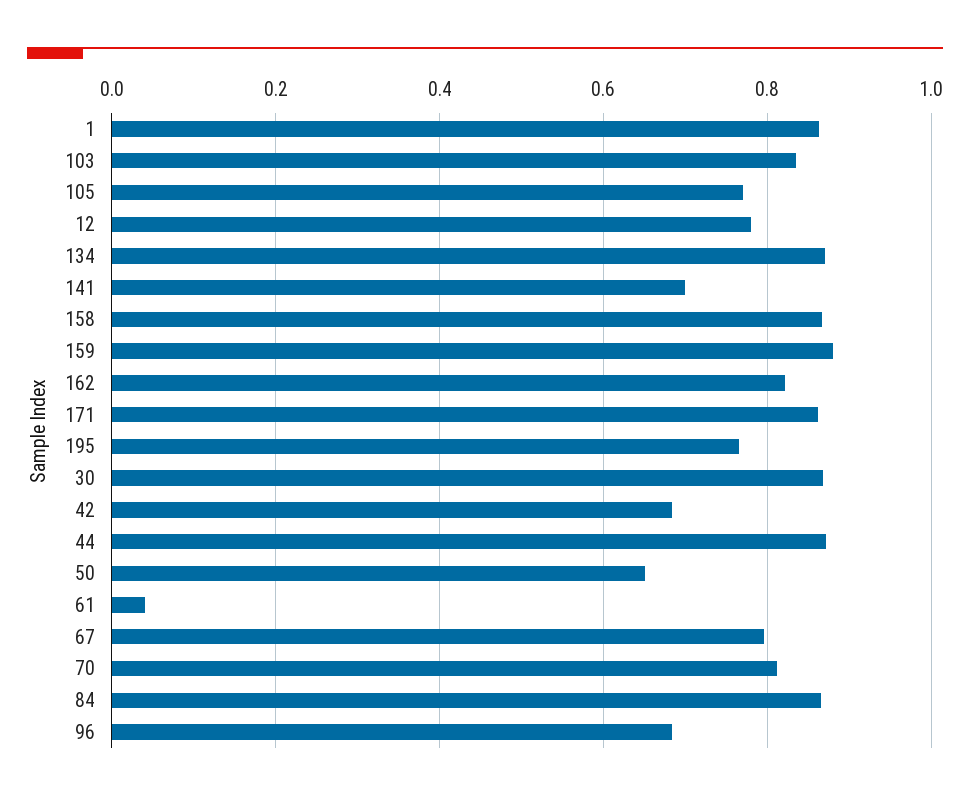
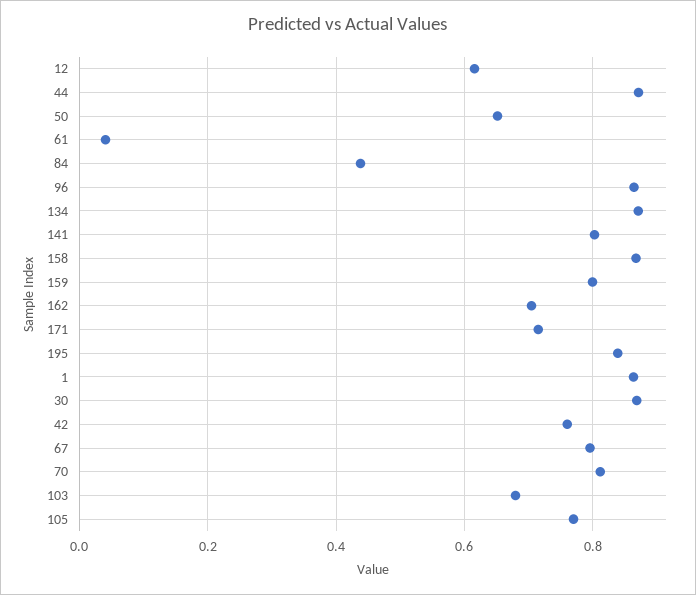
  {
    "1": 0.86,
-   "103": 0.84,
+   "103": 0.68,
    "105": 0.76,
-   "12": 0.78,
+   "12": 0.62,
    "134": 0.88,
-   "141": 0.7,
+   "141": 0.8,
    "158": 0.86,
-   "159": 0.88,
+   "159": 0.8,
-   "162": 0.82,
+   "162": 0.7,
-   "171": 0.86,
+   "171": 0.72,
-   "195": 0.76,
+   "195": 0.84,
    "30": 0.86,
-   "42": 0.68,
+   "42": 0.76,
    "44": 0.88,
    "50": 0.66,
    "61": 0.04,
    "67": 0.8,
    "70": 0.82,
-   "84": 0.86,
+   "84": 0.44,
-   "96": 0.68
+   "96": 0.86
  }

